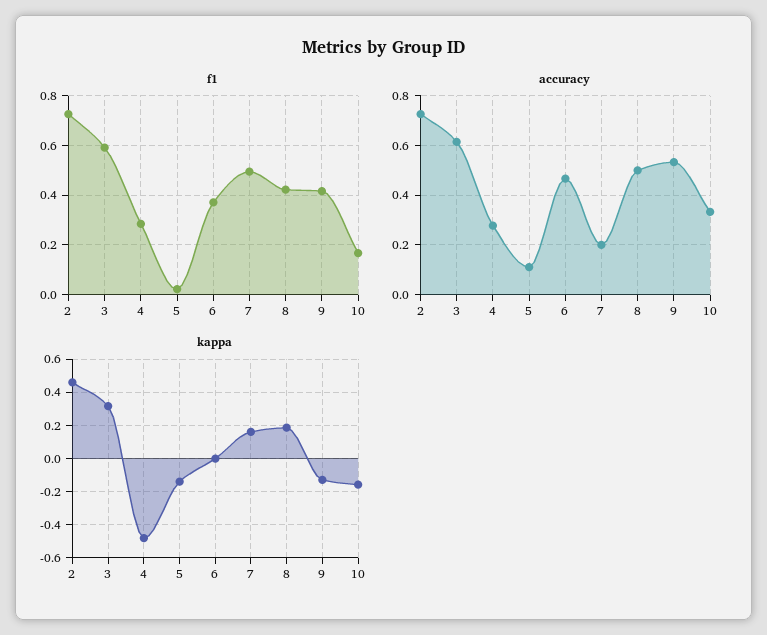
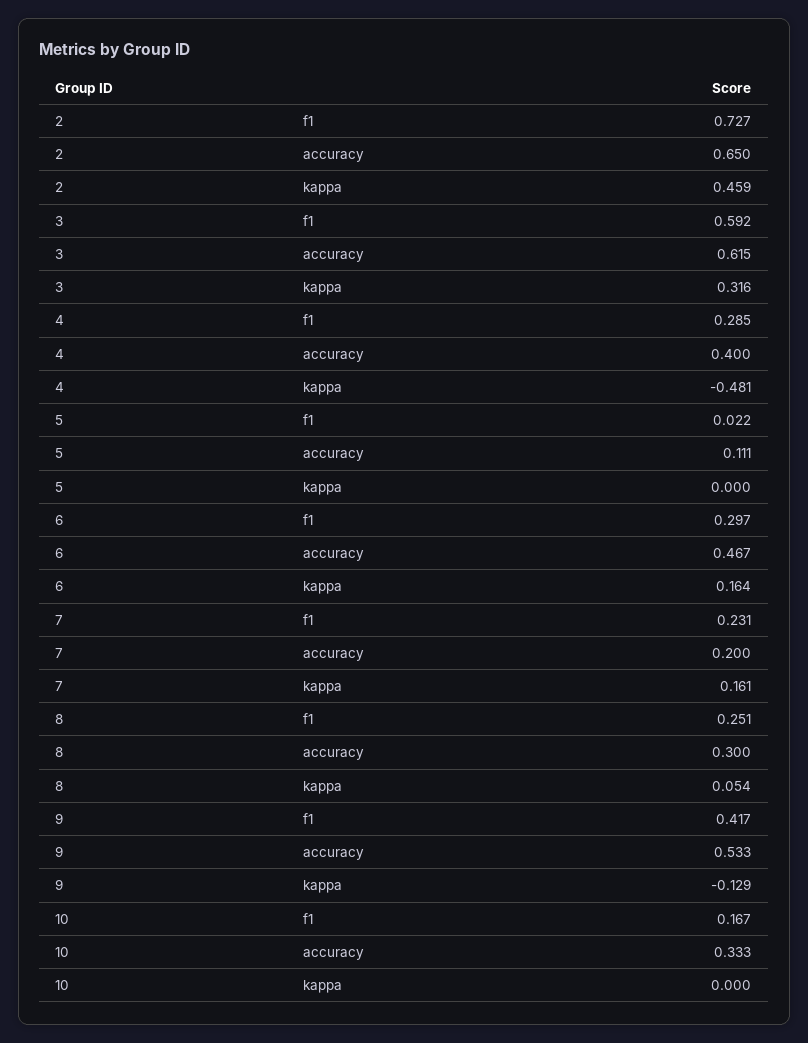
  {
    "f1": {
      "2": 0.727,
      "3": 0.592,
      "4": 0.285,
      "5": 0.022,
-     "6": 0.375,
+     "6": 0.297,
-     "7": 0.5,
+     "7": 0.231,
-     "8": 0.425,
+     "8": 0.251,
      "9": 0.417,
      "10": 0.167
    },
    "accuracy": {
-     "2": 0.725,
+     "2": 0.65,
      "3": 0.615,
-     "4": 0.275,
+     "4": 0.4,
      "5": 0.111,
      "6": 0.467,
      "7": 0.2,
-     "8": 0.5,
+     "8": 0.3,
      "9": 0.533,
      "10": 0.333
    },
    "kappa": {
      "2": 0.459,
      "3": 0.316,
      "4": -0.481,
-     "5": -0.15,
+     "5": 0,
-     "6": 0,
+     "6": 0.164,
      "7": 0.161,
-     "8": 0.2,
+     "8": 0.054,
      "9": -0.129,
-     "10": -0.15
+     "10": 0
    }
  }

